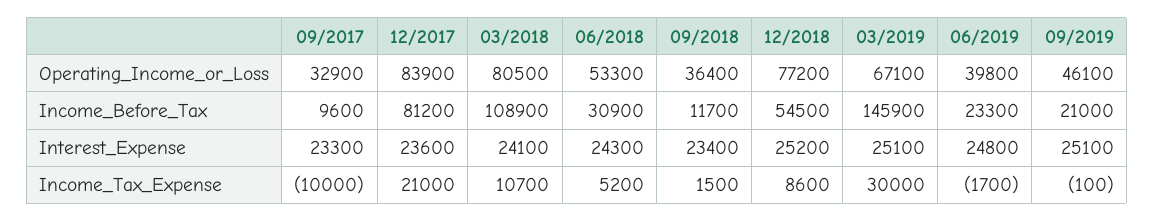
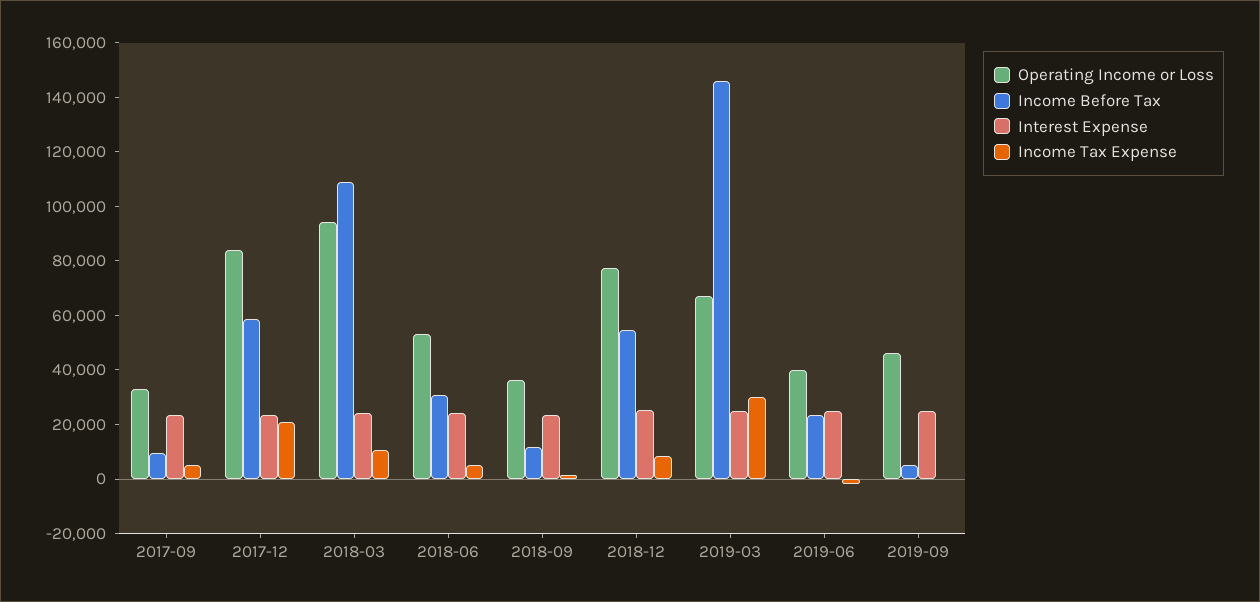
  {
    "Operating_Income_or_Loss": {
      "09/2017": 32900,
      "12/2017": 83900,
-     "03/2018": 80500,
+     "03/2018": 95000,
      "06/2018": 53300,
      "09/2018": 36400,
      "12/2018": 77200,
      "03/2019": 67100,
      "06/2019": 39800,
      "09/2019": 46100
    },
    "Income_Before_Tax": {
      "09/2017": 9600,
-     "12/2017": 81200,
+     "12/2017": 60000,
      "03/2018": 108900,
      "06/2018": 30900,
      "09/2018": 11700,
      "12/2018": 54500,
      "03/2019": 145900,
      "06/2019": 23300,
-     "09/2019": 21000
+     "09/2019": 5000
    },
    "Interest_Expense": {
      "09/2017": 23300,
      "12/2017": 23600,
      "03/2018": 24100,
      "06/2018": 24300,
      "09/2018": 23400,
      "12/2018": 25200,
      "03/2019": 25100,
      "06/2019": 24800,
      "09/2019": 25100
    },
    "Income_Tax_Expense": {
-     "09/2017": -10000,
+     "09/2017": 5000,
      "12/2017": 21000,
      "03/2018": 10700,
      "06/2018": 5200,
      "09/2018": 1500,
      "12/2018": 8600,
      "03/2019": 30000,
      "06/2019": -1700,
      "09/2019": -100
    }
  }

